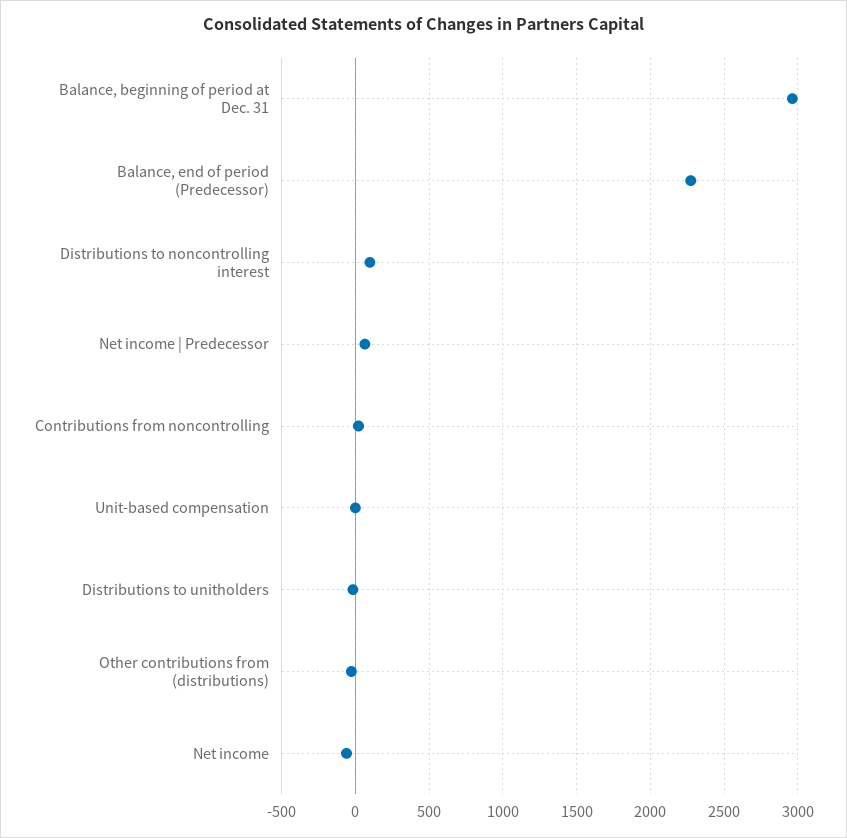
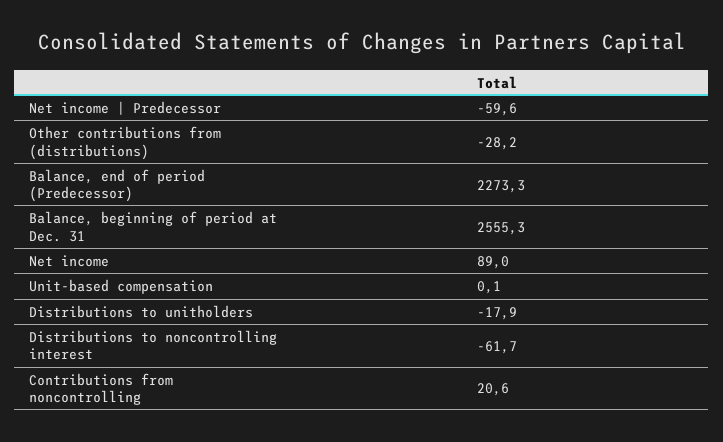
  {
-   "Balance, beginning of period at Dec. 31": 2950,
+   "Balance, beginning of period at Dec. 31": 2555.3,
    "Balance, end of period (Predecessor)": 2273.3,
-   "Distributions to noncontrolling interest": 100,
+   "Distributions to noncontrolling interest": -61.7,
-   "Net income | Predecessor": 50,
+   "Net income | Predecessor": -59.6,
    "Contributions from noncontrolling": 20.6,
    "Unit-based compensation": 0.1,
    "Distributions to unitholders": -17.9,
    "Other contributions from (distributions)": -28.2,
-   "Net income": -50
+   "Net income": 89
  }

